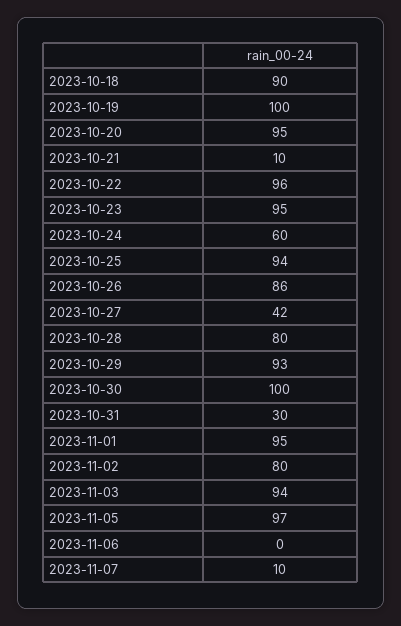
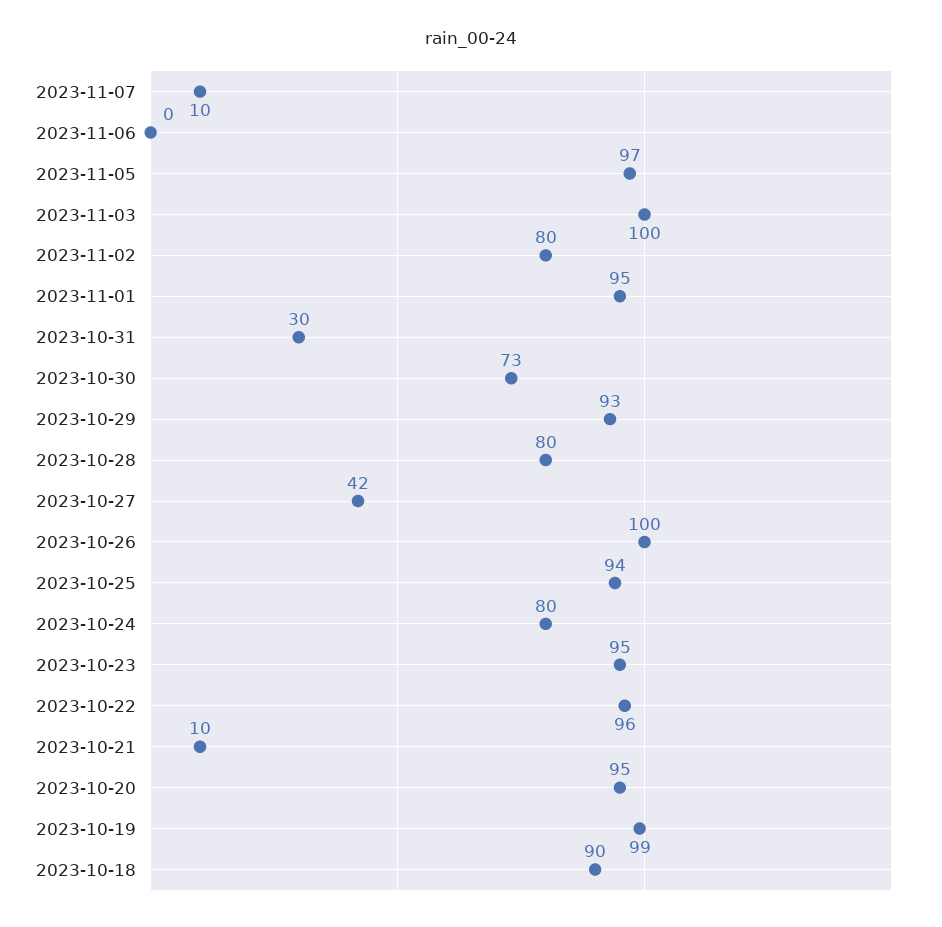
  {
    "2023-10-18": 90,
-   "2023-10-19": 100,
+   "2023-10-19": 99,
    "2023-10-20": 95,
    "2023-10-21": 10,
    "2023-10-22": 96,
    "2023-10-23": 95,
-   "2023-10-24": 60,
+   "2023-10-24": 80,
    "2023-10-25": 94,
-   "2023-10-26": 86,
+   "2023-10-26": 100,
    "2023-10-27": 42,
    "2023-10-28": 80,
    "2023-10-29": 93,
-   "2023-10-30": 100,
+   "2023-10-30": 73,
    "2023-10-31": 30,
    "2023-11-01": 95,
    "2023-11-02": 80,
-   "2023-11-03": 94,
+   "2023-11-03": 100,
    "2023-11-05": 97,
    "2023-11-06": 0,
    "2023-11-07": 10
  }

